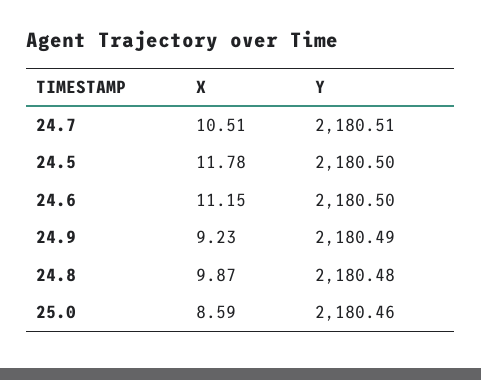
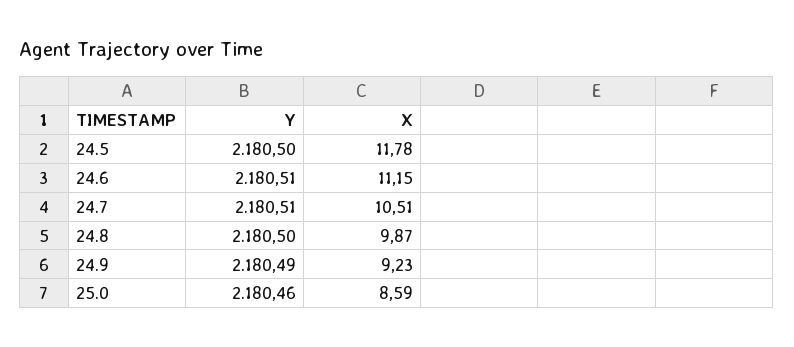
  {
    "X": {
      "24.7": 10.51,
      "24.5": 11.78,
      "24.6": 11.15,
      "24.9": 9.23,
      "24.8": 9.87,
      "25.0": 8.59
    },
    "Y": {
      "24.7": 2180.51,
      "24.5": 2180.5,
-     "24.6": 2180.5,
+     "24.6": 2180.51,
      "24.9": 2180.49,
-     "24.8": 2180.48,
+     "24.8": 2180.5,
      "25.0": 2180.46
    }
  }

